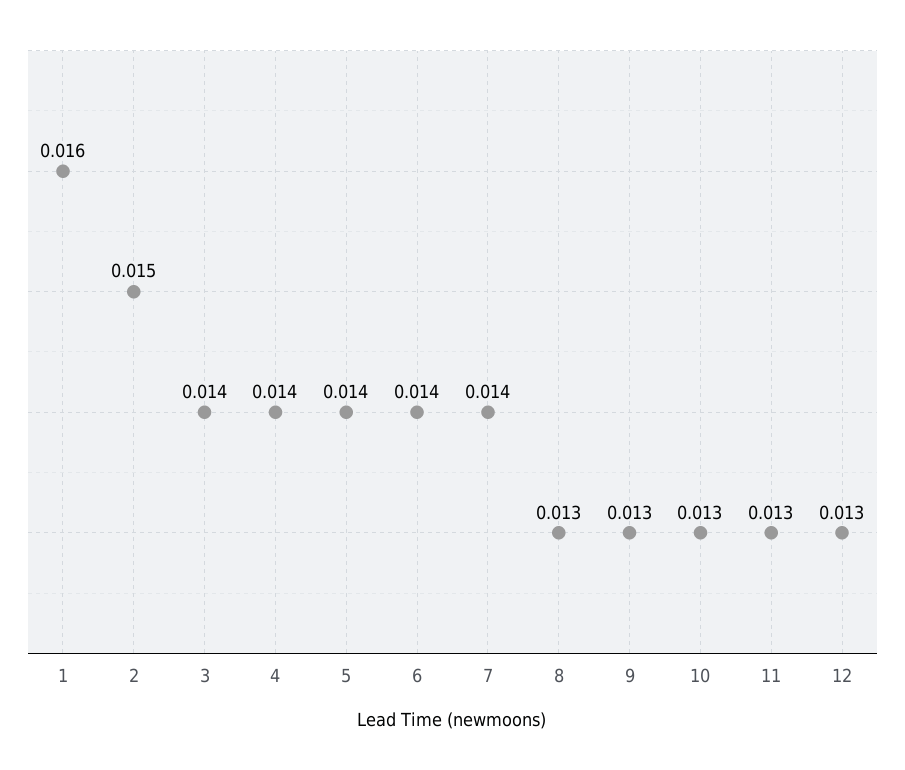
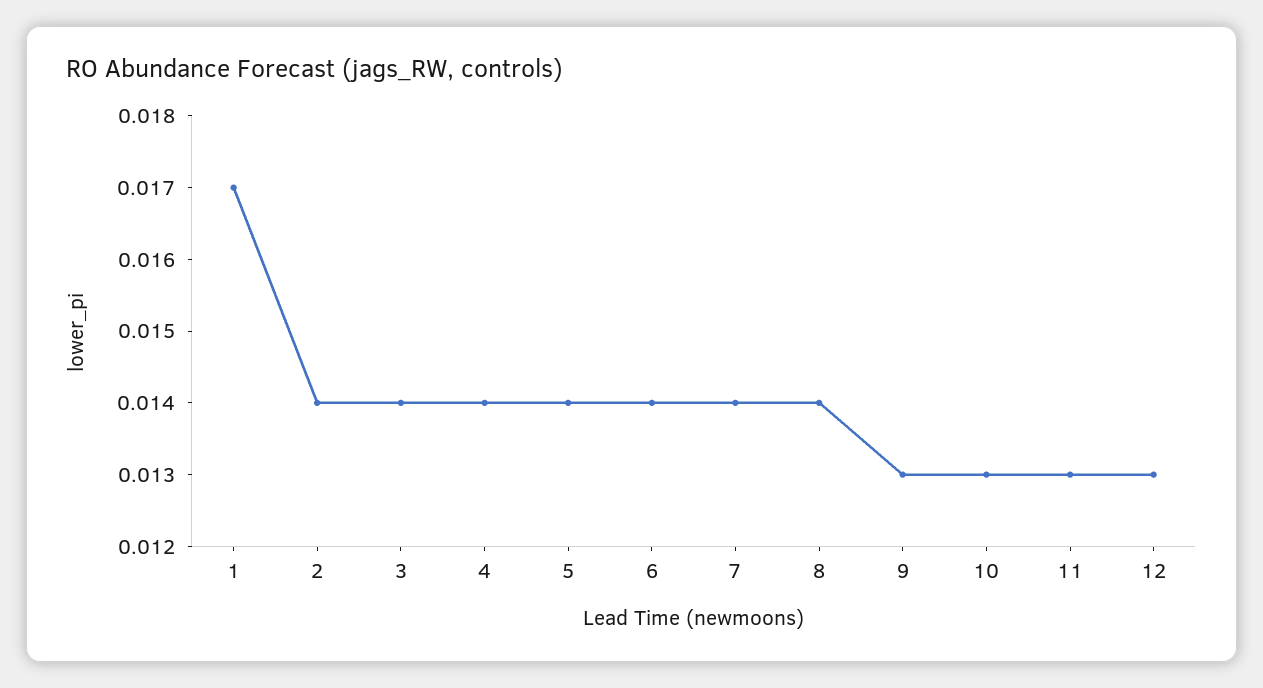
  {
-   "1": 0.016,
+   "1": 0.017,
-   "2": 0.015,
+   "2": 0.014,
    "3": 0.014,
    "4": 0.014,
    "5": 0.014,
    "6": 0.014,
    "7": 0.014,
-   "8": 0.013,
+   "8": 0.014,
    "9": 0.013,
    "10": 0.013,
    "11": 0.013,
    "12": 0.013
  }

